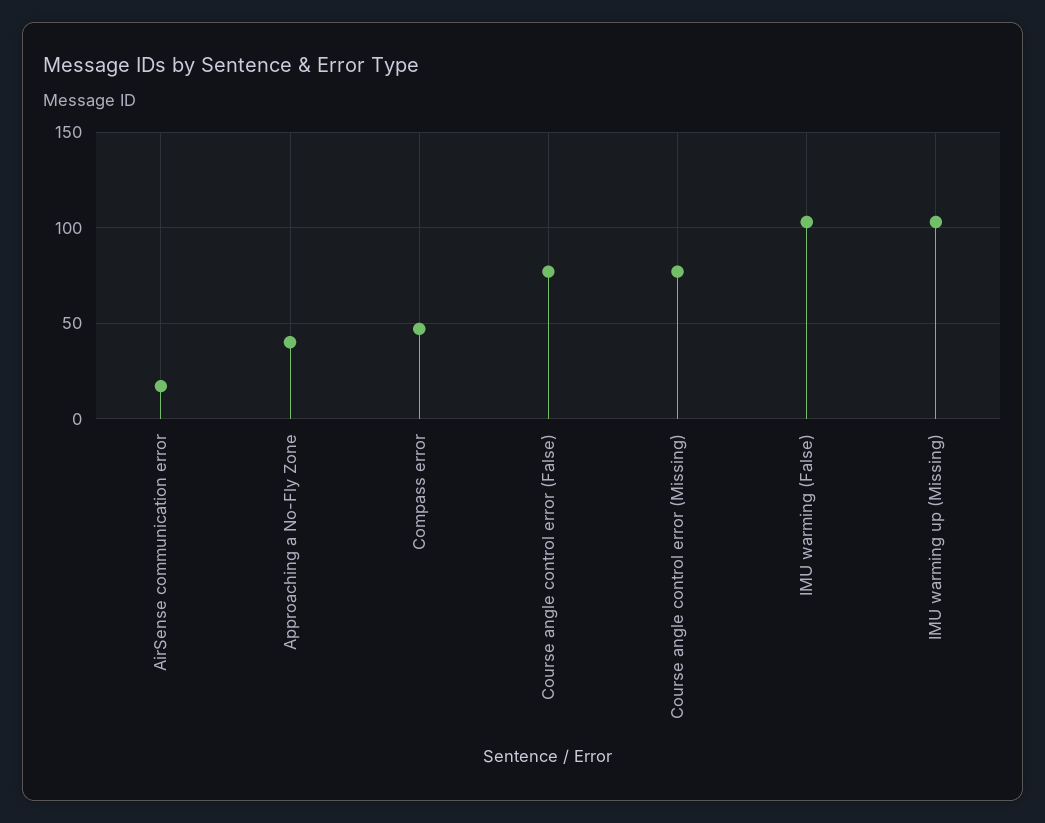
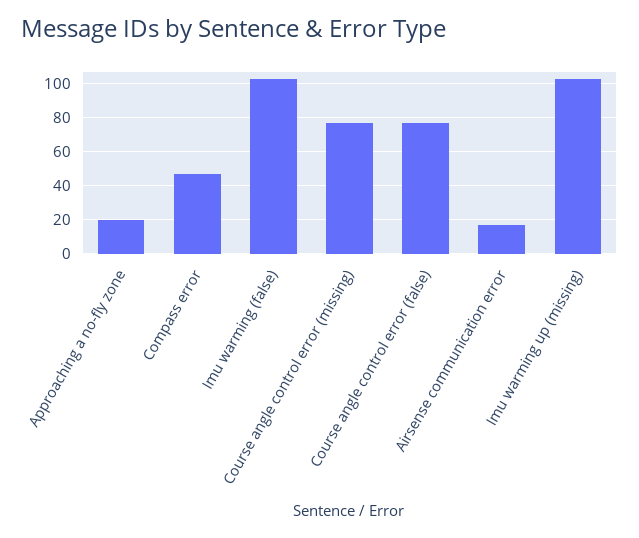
  {
    "AirSense communication error": 15,
-   "Approaching a No-Fly Zone": 40,
+   "Approaching a No-Fly Zone": 20,
    "Compass error": 45,
    "Course angle control error (False)": 75,
    "Course angle control error (Missing)": 75,
    "IMU warming (False)": 105,
    "IMU warming up (Missing)": 105
  }

